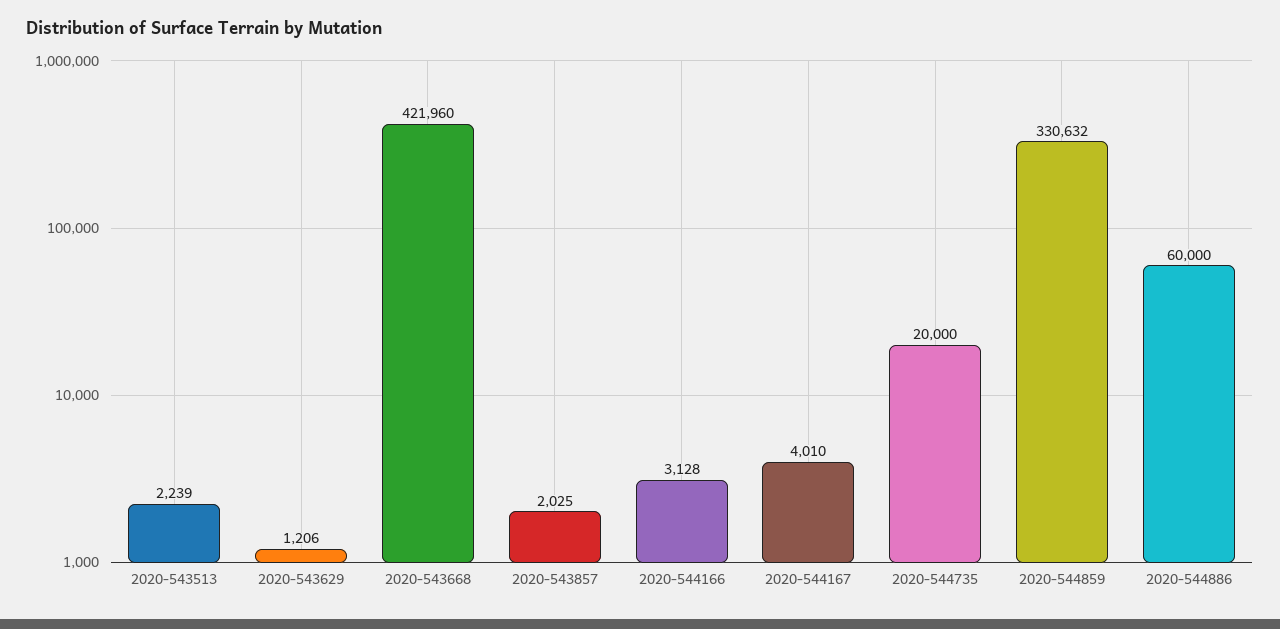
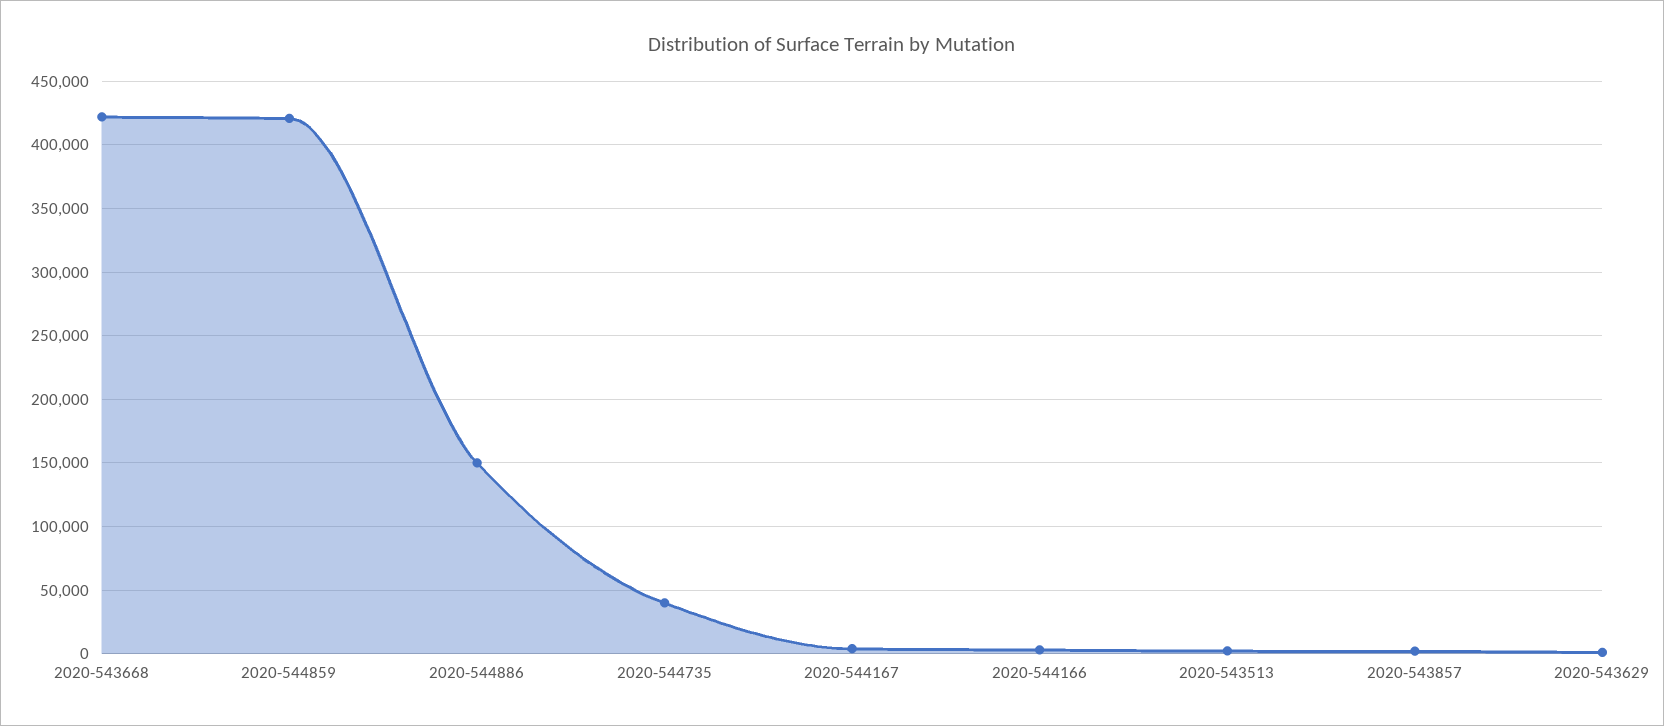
  {
    "2020-543513": 2239,
    "2020-543629": 1206,
    "2020-543668": 421960,
    "2020-543857": 2025,
    "2020-544166": 3128,
    "2020-544167": 4010,
-   "2020-544735": 20000,
+   "2020-544735": 40000,
-   "2020-544859": 330632,
+   "2020-544859": 420000,
-   "2020-544886": 60000
+   "2020-544886": 150000
  }

